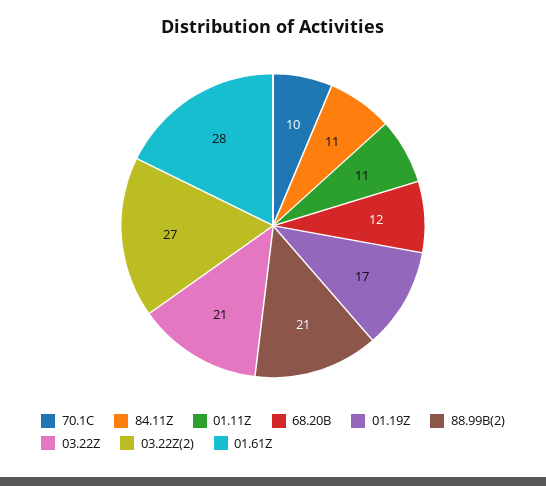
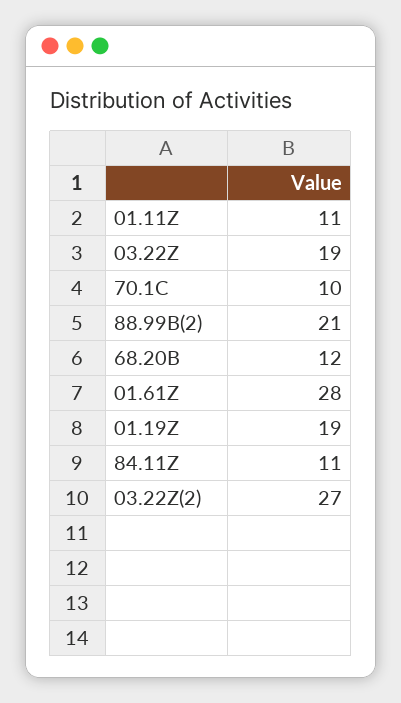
  {
    "70.1C": 10,
    "84.11Z": 11,
    "01.11Z": 11,
    "68.20B": 12,
-   "01.19Z": 17,
+   "01.19Z": 19,
    "88.99B(2)": 21,
-   "03.22Z": 21,
+   "03.22Z": 19,
    "03.22Z(2)": 27,
    "01.61Z": 28
  }

